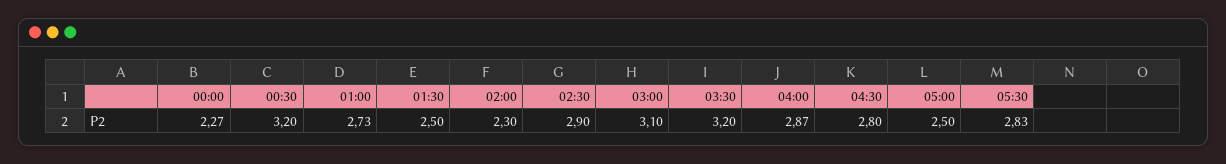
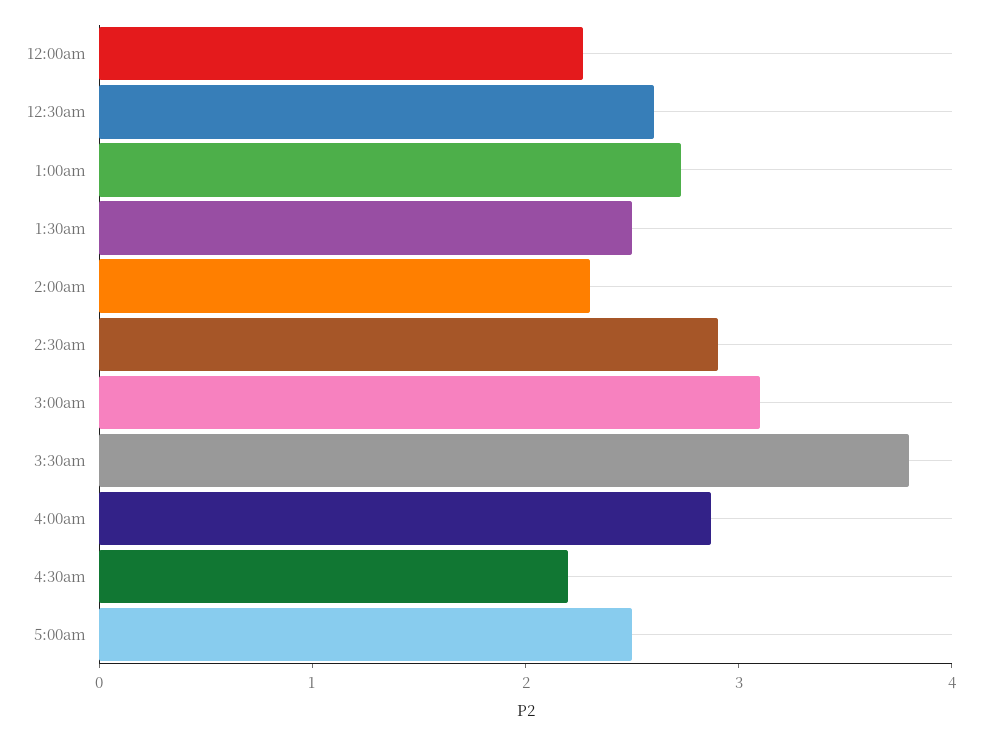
  {
    "00:00": 2.27,
-   "00:30": 3.2,
+   "00:30": 2.6,
    "01:00": 2.73,
    "01:30": 2.5,
    "02:00": 2.3,
    "02:30": 2.9,
    "03:00": 3.1,
-   "03:30": 3.2,
+   "03:30": 3.8,
    "04:00": 2.87,
-   "04:30": 2.8,
+   "04:30": 2.2,
-   "05:00": 2.5,
+   "05:00": 2.5
-   "05:30": 2.83
  }

